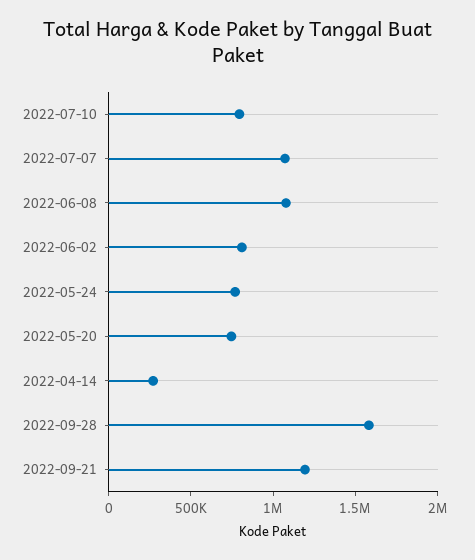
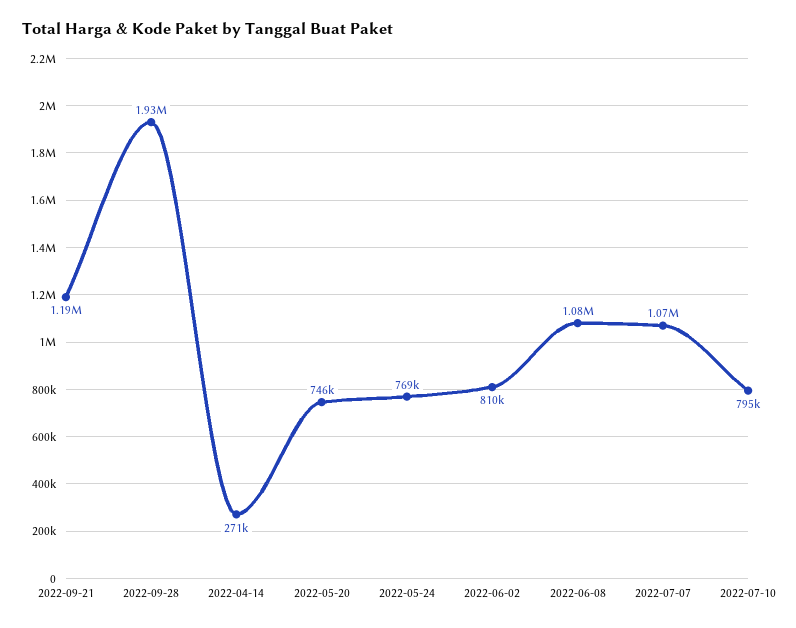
  {
    "2022-07-10": 795000,
    "2022-07-07": 1070000,
    "2022-06-08": 1080000,
    "2022-06-02": 810000,
    "2022-05-24": 769000,
    "2022-05-20": 746000,
    "2022-04-14": 271000,
-   "2022-09-28": 1600000,
+   "2022-09-28": 1930000,
    "2022-09-21": 1190000
  }

